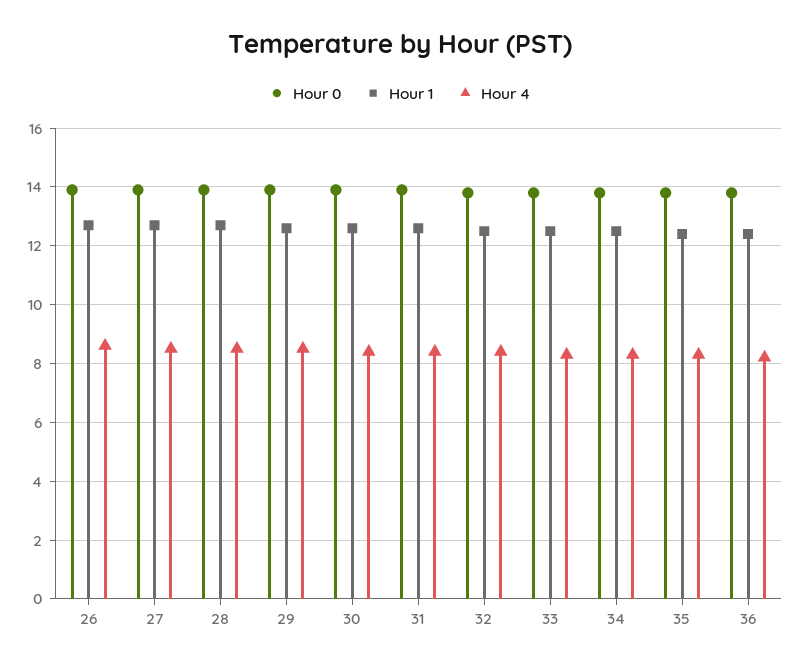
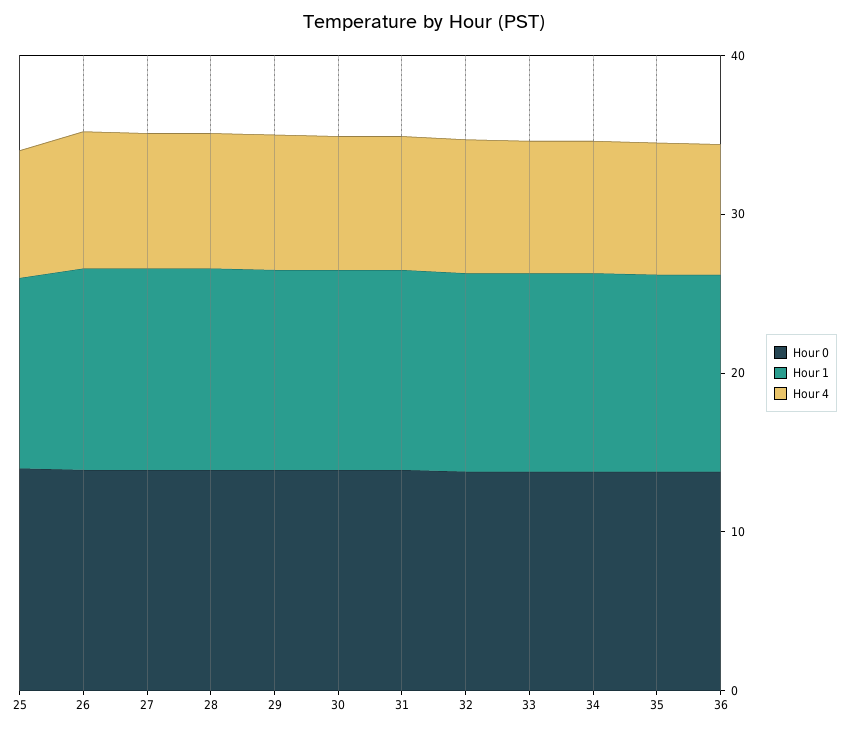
  {
    "Hour 0": {
      "26": 14,
      "27": 14,
      "28": 14,
      "29": 14,
      "30": 14,
      "31": 14,
      "32": 14,
      "33": 14,
      "34": 14,
      "35": 14,
-     "36": 14
+     "36": 14,
+     "25": 14
    },
    "Hour 1": {
      "26": 12.5,
      "27": 12.5,
      "28": 12.5,
      "29": 12.5,
      "30": 12.5,
      "31": 12.5,
      "32": 12.5,
      "33": 12.5,
      "34": 12.5,
      "35": 12.5,
-     "36": 12.5
+     "36": 12.5,
+     "25": 12
    },
    "Hour 4": {
      "26": 8.5,
      "27": 8.5,
      "28": 8.5,
      "29": 8.5,
      "30": 8.5,
      "31": 8.5,
      "32": 8.5,
      "33": 8.5,
      "34": 8.5,
      "35": 8.5,
-     "36": 8
+     "36": 8,
+     "25": 8
    }
  }

